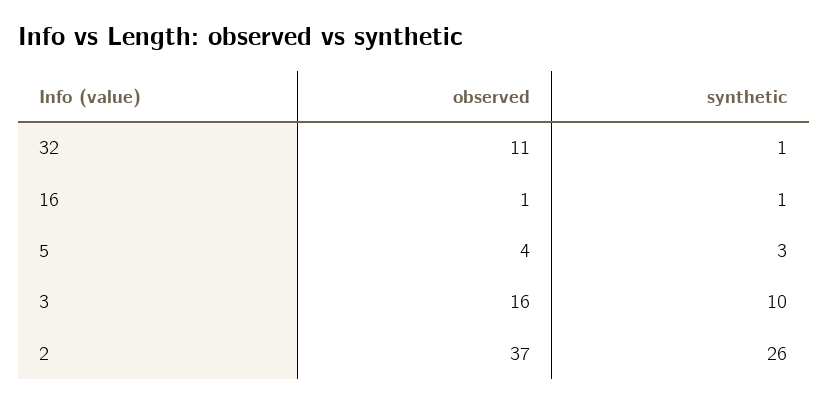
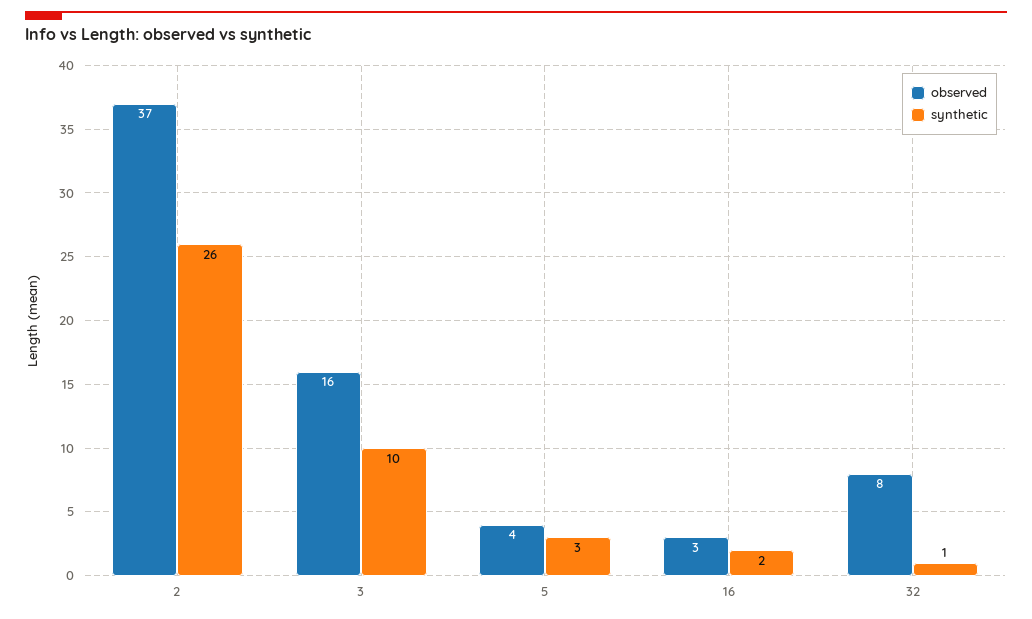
  {
    "observed": {
-     "32": 11,
+     "32": 8,
-     "16": 1,
+     "16": 3,
      "5": 4,
      "3": 16,
      "2": 37
    },
    "synthetic": {
      "32": 1,
-     "16": 1,
+     "16": 2,
      "5": 3,
      "3": 10,
      "2": 26
    }
  }

